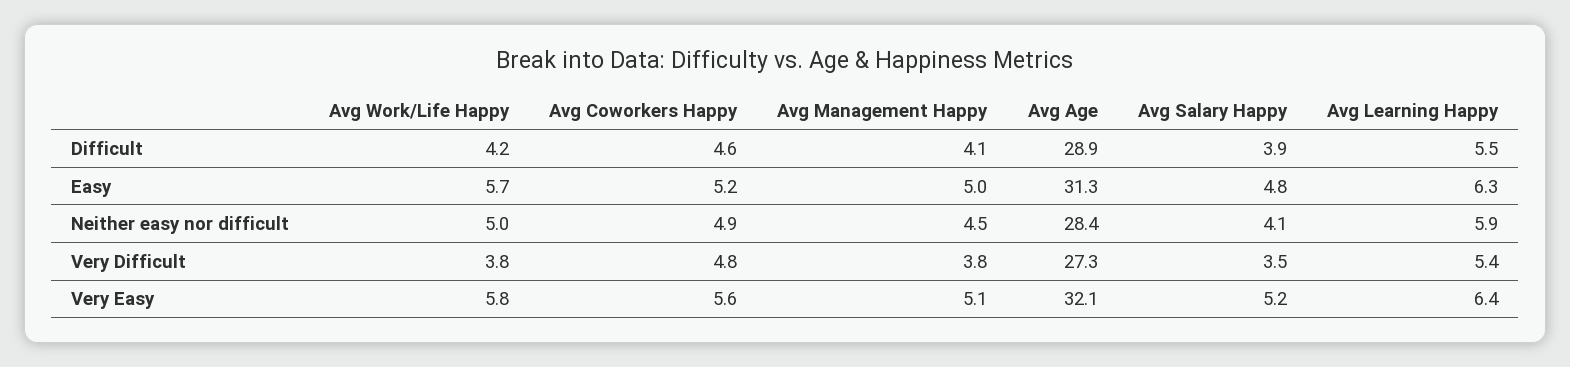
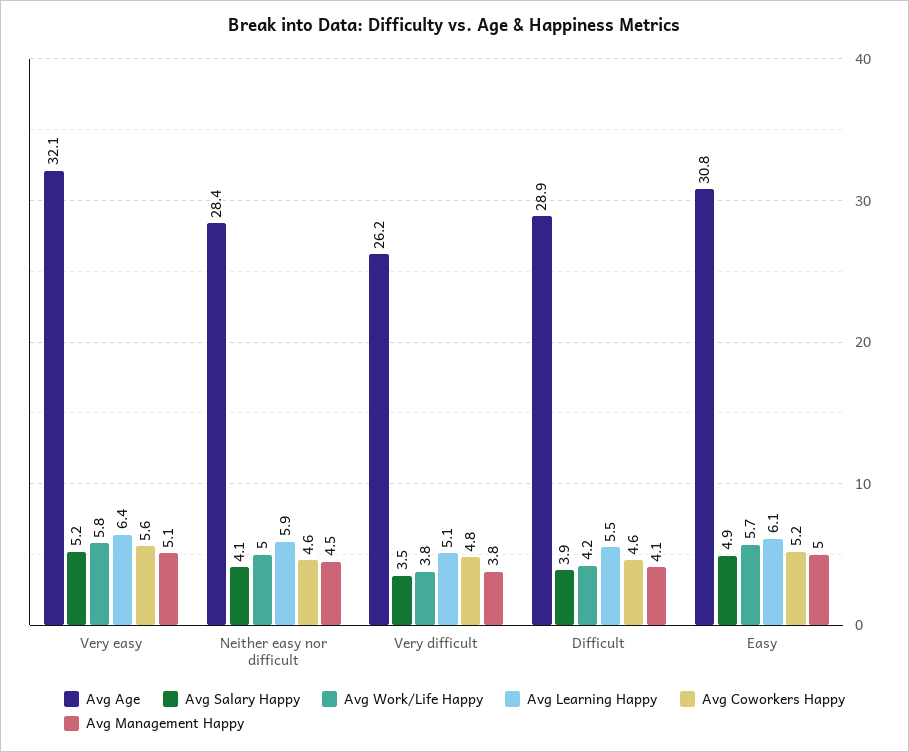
  {
    "Avg Work/Life Happy": {
      "Difficult": 4.2,
      "Easy": 5.7,
      "Neither easy nor difficult": 5,
      "Very Difficult": 3.8,
      "Very Easy": 5.8
    },
    "Avg Coworkers Happy": {
      "Difficult": 4.6,
      "Easy": 5.2,
-     "Neither easy nor difficult": 4.9,
+     "Neither easy nor difficult": 4.6,
      "Very Difficult": 4.8,
      "Very Easy": 5.6
    },
    "Avg Management Happy": {
      "Difficult": 4.1,
      "Easy": 5,
      "Neither easy nor difficult": 4.5,
      "Very Difficult": 3.8,
      "Very Easy": 5.1
    },
    "Avg Age": {
      "Difficult": 28.9,
-     "Easy": 31.3,
+     "Easy": 30.8,
      "Neither easy nor difficult": 28.4,
-     "Very Difficult": 27.3,
+     "Very Difficult": 26.2,
      "Very Easy": 32.1
    },
    "Avg Salary Happy": {
      "Difficult": 3.9,
-     "Easy": 4.8,
+     "Easy": 4.9,
      "Neither easy nor difficult": 4.1,
      "Very Difficult": 3.5,
      "Very Easy": 5.2
    },
    "Avg Learning Happy": {
      "Difficult": 5.5,
-     "Easy": 6.3,
+     "Easy": 6.1,
      "Neither easy nor difficult": 5.9,
-     "Very Difficult": 5.4,
+     "Very Difficult": 5.1,
      "Very Easy": 6.4
    }
  }

